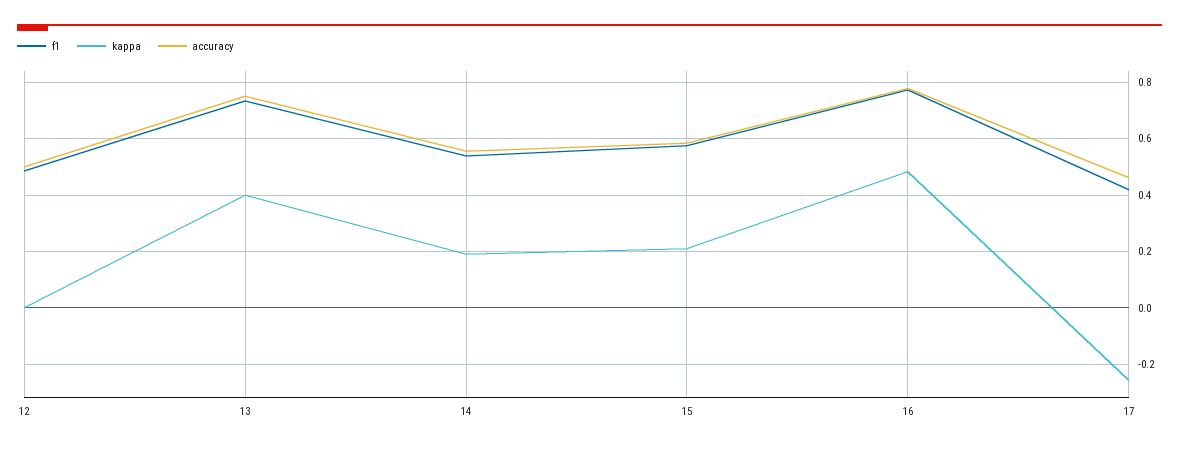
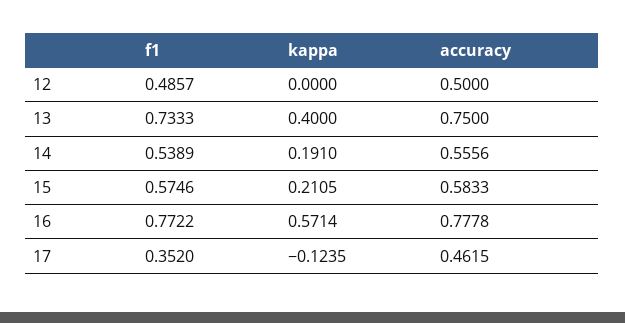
  {
    "f1": {
      "12": 0.4857,
      "13": 0.7333,
      "14": 0.5389,
      "15": 0.5746,
      "16": 0.7722,
-     "17": 0.425
+     "17": 0.352
    },
    "kappa": {
      "12": 0,
      "13": 0.4,
      "14": 0.191,
      "15": 0.2105,
-     "16": 0.475,
+     "16": 0.5714,
-     "17": -0.25
+     "17": -0.1235
    },
    "accuracy": {
      "12": 0.5,
      "13": 0.75,
      "14": 0.5556,
      "15": 0.5833,
      "16": 0.7778,
      "17": 0.4615
    }
  }

